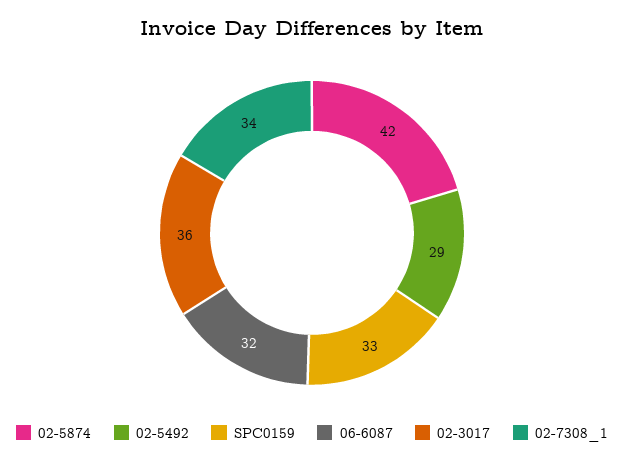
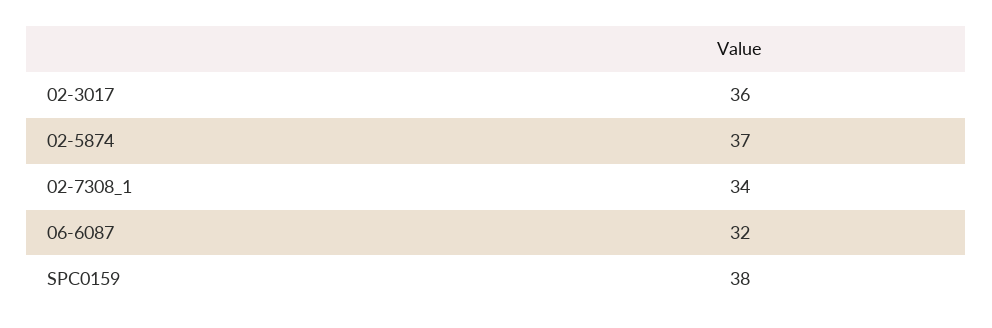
  {
-   "02-5874": 42,
+   "02-5874": 37,
-   "02-5492": 29,
-   "SPC0159": 33,
+   "SPC0159": 38,
    "06-6087": 32,
    "02-3017": 36,
    "02-7308_1": 34
  }

